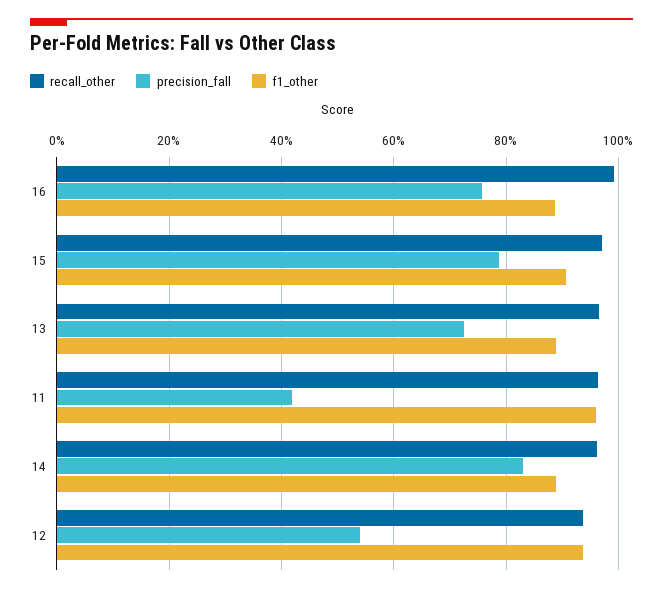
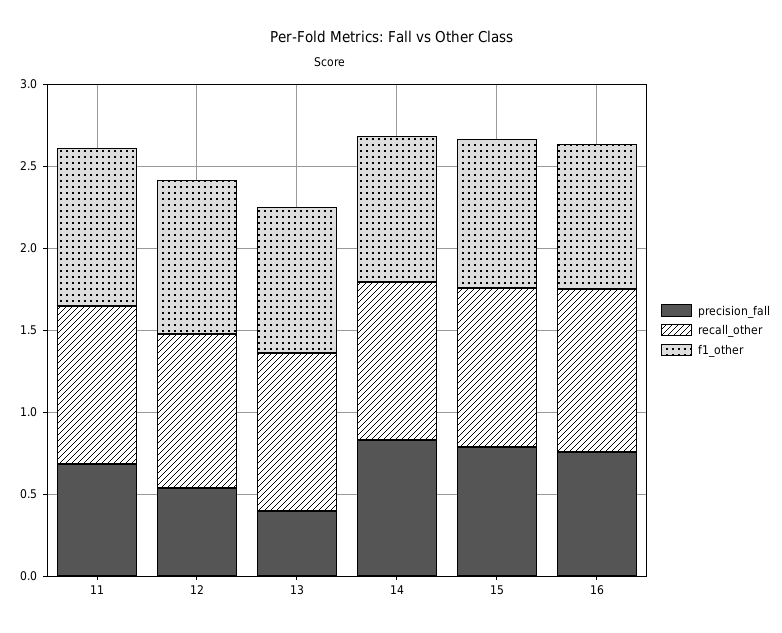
  {
    "recall_other": {
      "16": 1,
      "15": 0.98,
      "13": 0.96,
      "11": 0.96,
      "14": 0.96,
      "12": 0.94
    },
    "precision_fall": {
      "16": 0.76,
      "15": 0.78,
-     "13": 0.72,
+     "13": 0.4,
-     "11": 0.42,
+     "11": 0.7,
      "14": 0.84,
      "12": 0.54
    },
    "f1_other": {
      "16": 0.88,
      "15": 0.9,
      "13": 0.88,
      "11": 0.96,
      "14": 0.88,
      "12": 0.94
    }
  }

